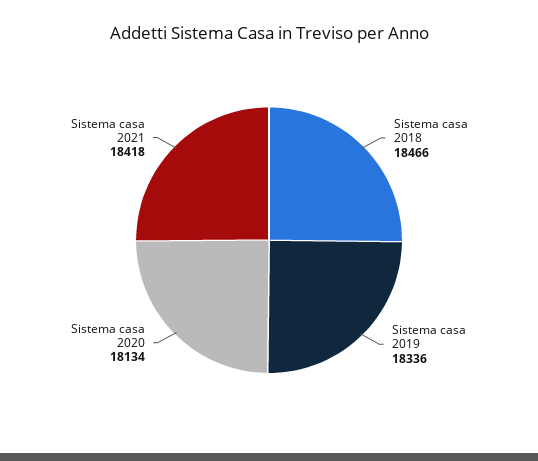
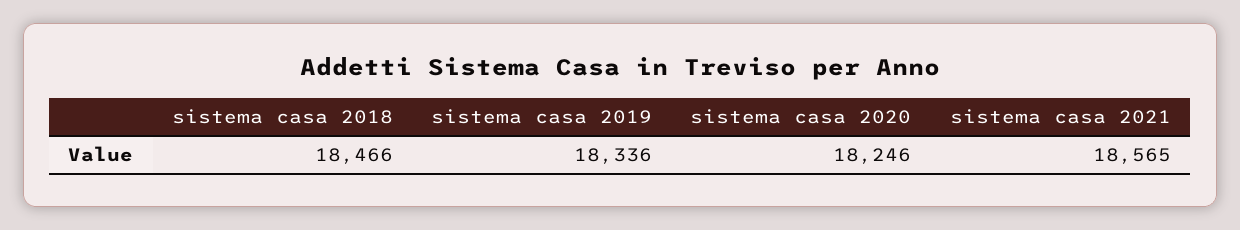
  {
    "Sistema casa 2018": 18466,
    "Sistema casa 2019": 18336,
-   "Sistema casa 2020": 18134,
+   "Sistema casa 2020": 18246,
-   "Sistema casa 2021": 18418
+   "Sistema casa 2021": 18565
  }

